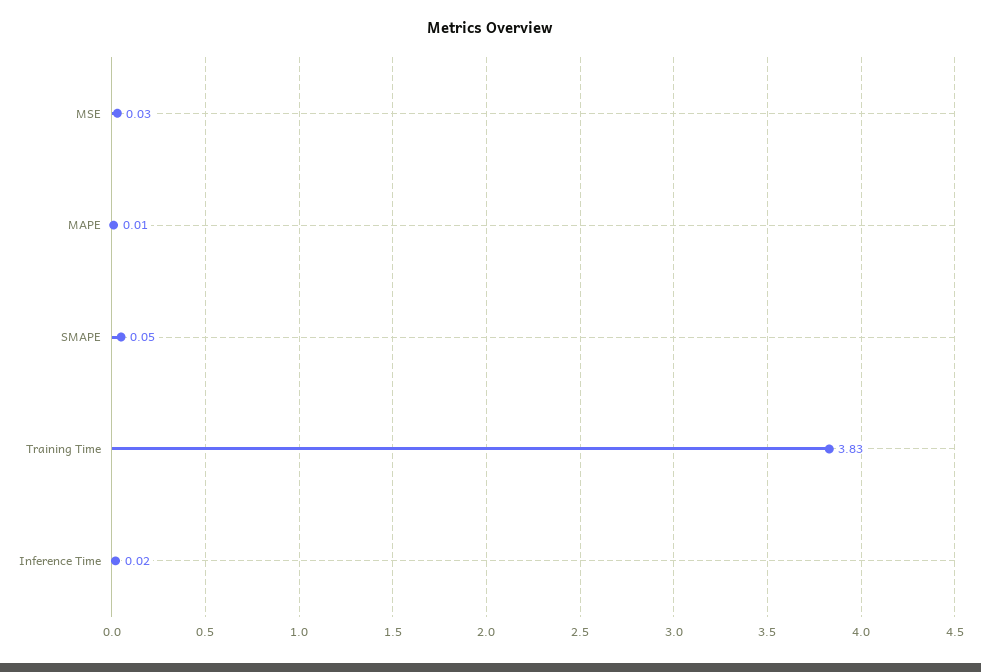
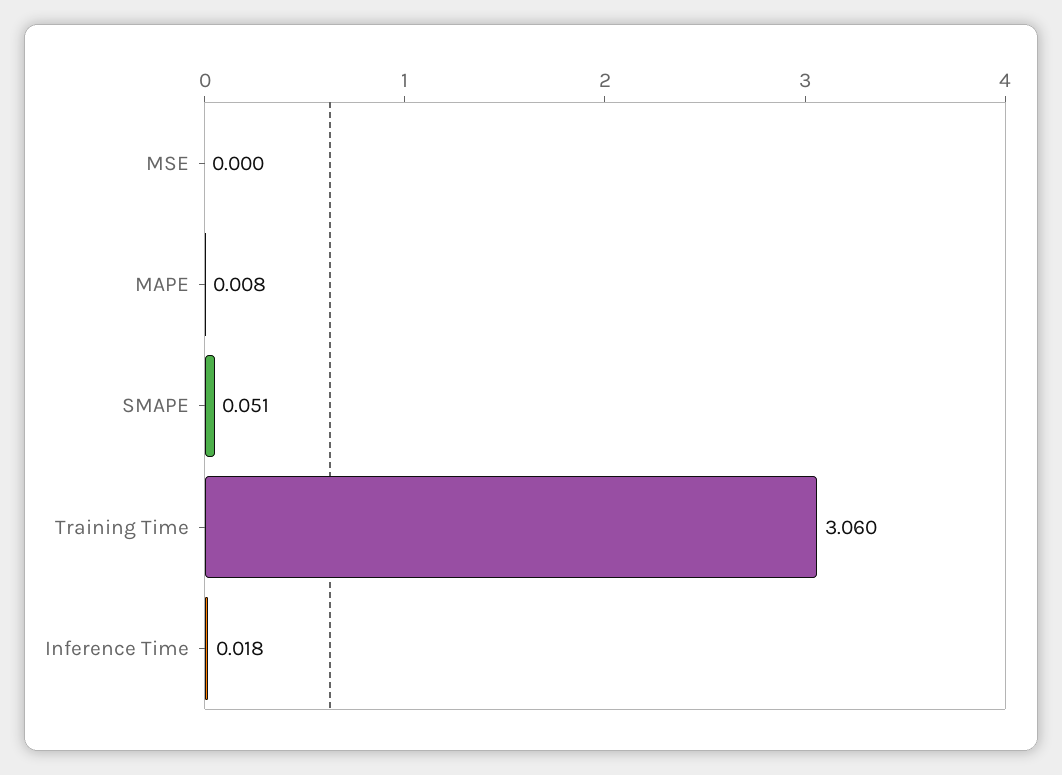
  {
-   "MSE": 0.03,
+   "MSE": 0,
    "MAPE": 0.008,
    "SMAPE": 0.051,
-   "Training Time": 3.83,
+   "Training Time": 3.06,
    "Inference Time": 0.018
  }

